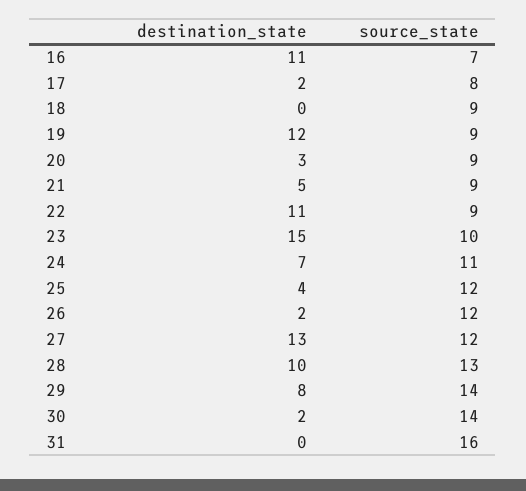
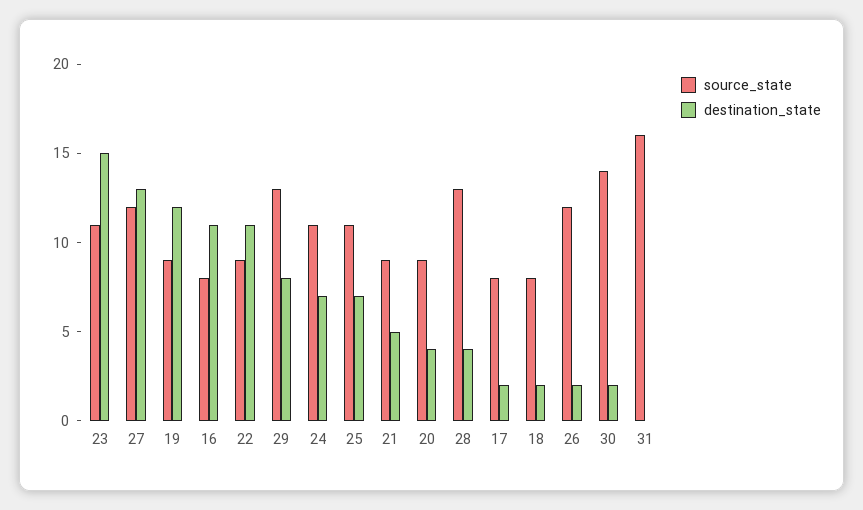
  {
    "destination_state": {
      "16": 11,
      "17": 2,
-     "18": 0,
+     "18": 2,
      "19": 12,
-     "20": 3,
+     "20": 4,
      "21": 5,
      "22": 11,
      "23": 15,
      "24": 7,
-     "25": 4,
+     "25": 7,
      "26": 2,
      "27": 13,
-     "28": 10,
+     "28": 4,
      "29": 8,
      "30": 2,
      "31": 0
    },
    "source_state": {
-     "16": 7,
+     "16": 8,
      "17": 8,
-     "18": 9,
+     "18": 8,
      "19": 9,
      "20": 9,
      "21": 9,
      "22": 9,
-     "23": 10,
+     "23": 11,
      "24": 11,
-     "25": 12,
+     "25": 11,
      "26": 12,
      "27": 12,
      "28": 13,
-     "29": 14,
+     "29": 13,
      "30": 14,
      "31": 16
    }
  }

